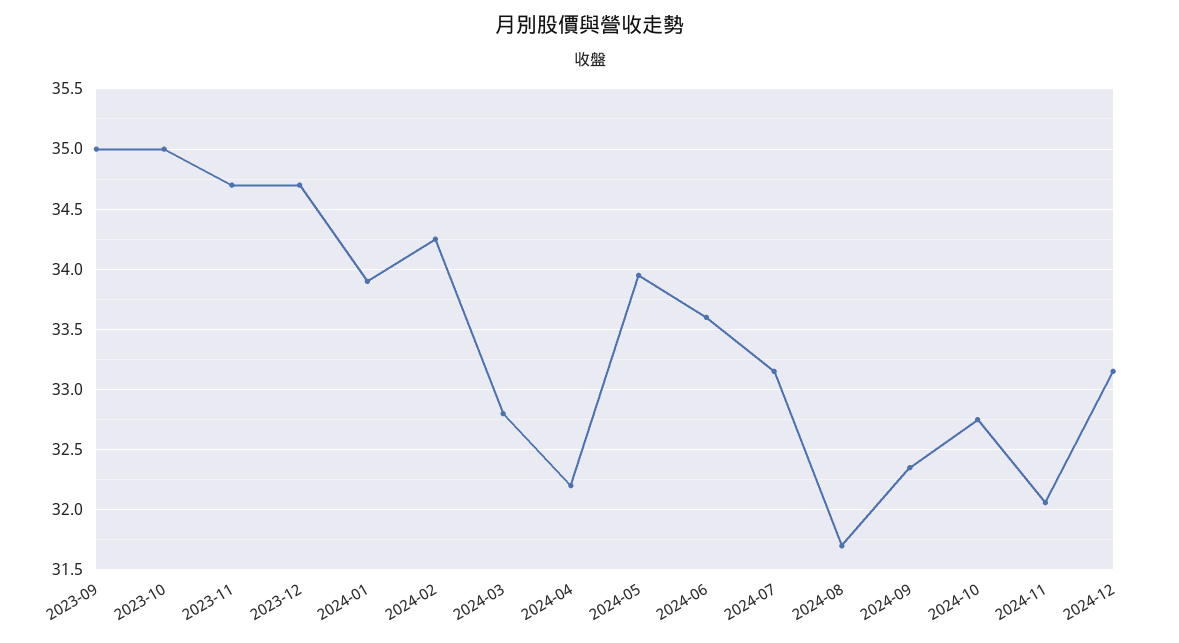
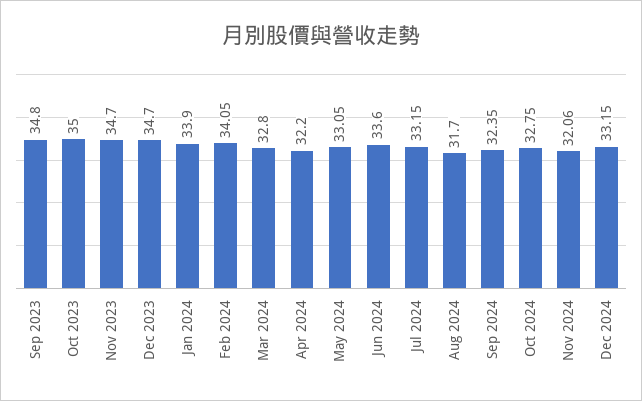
  {
-   "2023-09": 35,
+   "2023-09": 34.8,
    "2023-10": 35,
    "2023-11": 34.7,
    "2023-12": 34.7,
    "2024-01": 33.9,
-   "2024-02": 34.25,
+   "2024-02": 34.05,
    "2024-03": 32.8,
    "2024-04": 32.2,
-   "2024-05": 33.95,
+   "2024-05": 33.05,
    "2024-06": 33.6,
    "2024-07": 33.15,
    "2024-08": 31.7,
    "2024-09": 32.35,
    "2024-10": 32.75,
    "2024-11": 32.06,
    "2024-12": 33.15
  }

